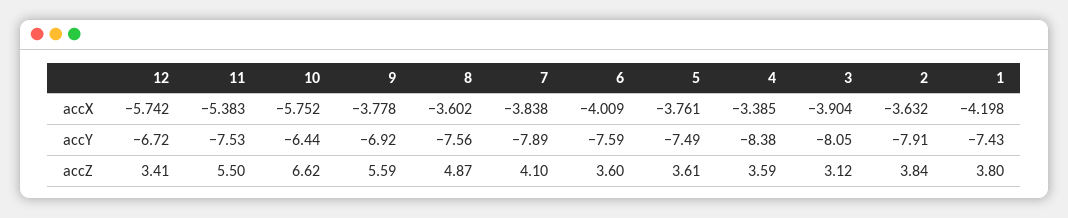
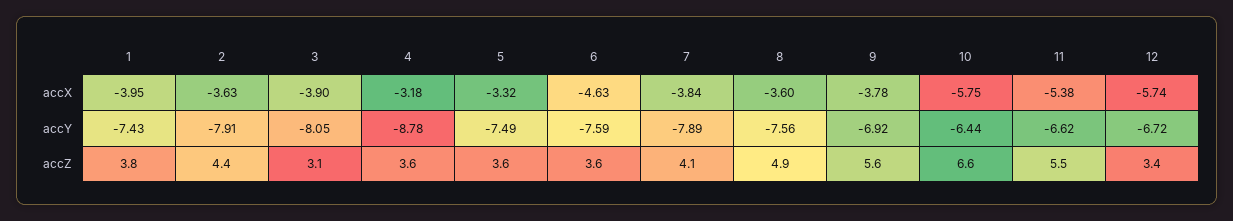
  {
    "12": {
      "accX": -5.742,
      "accY": -6.72,
      "accZ": 3.41
    },
    "11": {
      "accX": -5.383,
-     "accY": -7.53,
+     "accY": -6.62,
      "accZ": 5.5
    },
    "10": {
      "accX": -5.752,
      "accY": -6.44,
      "accZ": 6.62
    },
    "9": {
      "accX": -3.778,
      "accY": -6.92,
      "accZ": 5.59
    },
    "8": {
      "accX": -3.602,
      "accY": -7.56,
      "accZ": 4.87
    },
    "7": {
      "accX": -3.838,
      "accY": -7.89,
      "accZ": 4.1
    },
    "6": {
-     "accX": -4.009,
+     "accX": -4.63,
      "accY": -7.59,
      "accZ": 3.6
    },
    "5": {
-     "accX": -3.761,
+     "accX": -3.32,
      "accY": -7.49,
      "accZ": 3.61
    },
    "4": {
-     "accX": -3.385,
+     "accX": -3.18,
-     "accY": -8.38,
+     "accY": -8.78,
      "accZ": 3.59
    },
    "3": {
      "accX": -3.904,
      "accY": -8.05,
      "accZ": 3.12
    },
    "2": {
      "accX": -3.632,
      "accY": -7.91,
-     "accZ": 3.84
+     "accZ": 4.4
    },
    "1": {
-     "accX": -4.198,
+     "accX": -3.95,
      "accY": -7.43,
      "accZ": 3.8
    }
  }

